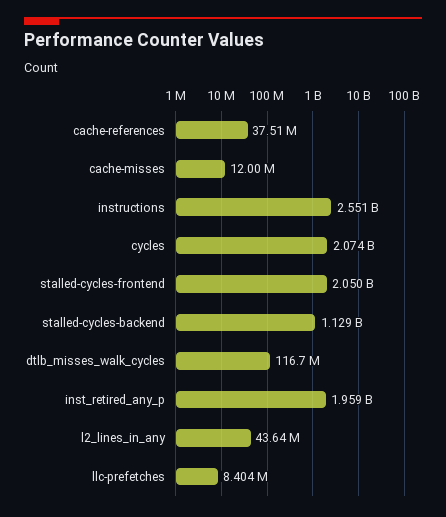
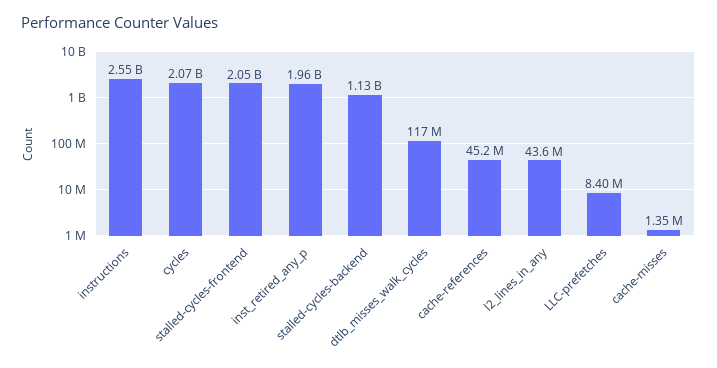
  {
-   "cache-references": 37510000,
+   "cache-references": 45200000,
-   "cache-misses": 12000000,
+   "cache-misses": 1350000,
    "instructions": 2551000000,
    "cycles": 2074000000,
    "stalled-cycles-frontend": 2050000000,
    "stalled-cycles-backend": 1129000000,
    "dtlb_misses_walk_cycles": 116700000,
    "inst_retired_any_p": 1959000000,
    "l2_lines_in_any": 43640000,
    "llc-prefetches": 8404000
  }

